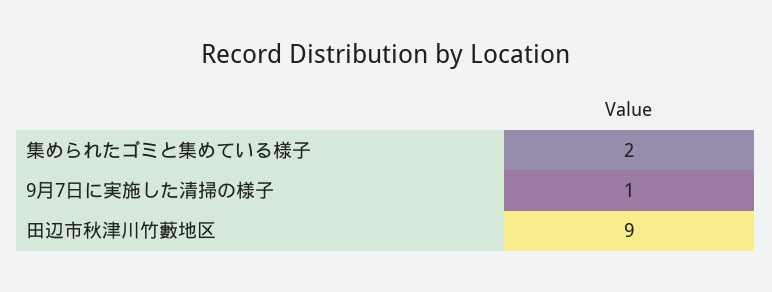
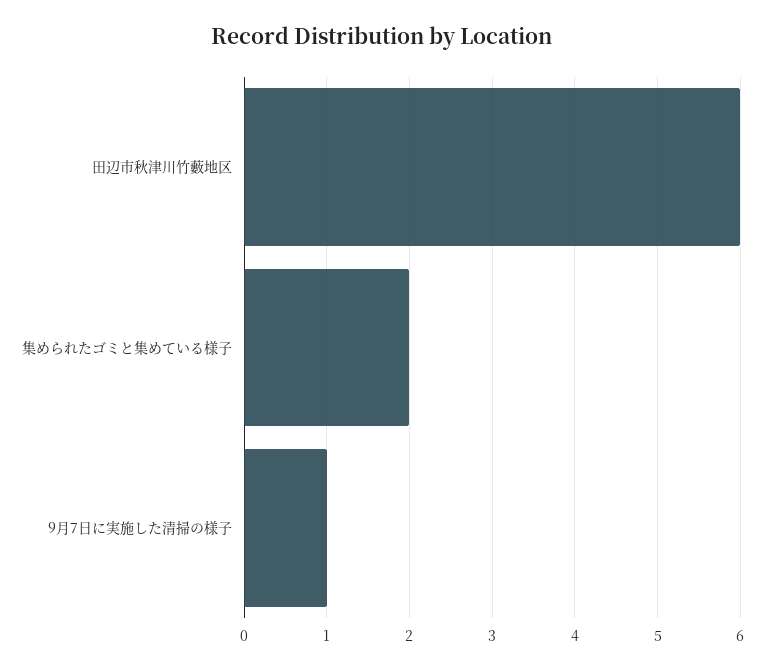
  {
    "集められたゴミと集めている様子": 2,
    "9月7日に実施した清掃の様子": 1,
-   "田辺市秋津川竹藪地区": 9
+   "田辺市秋津川竹藪地区": 6
  }

